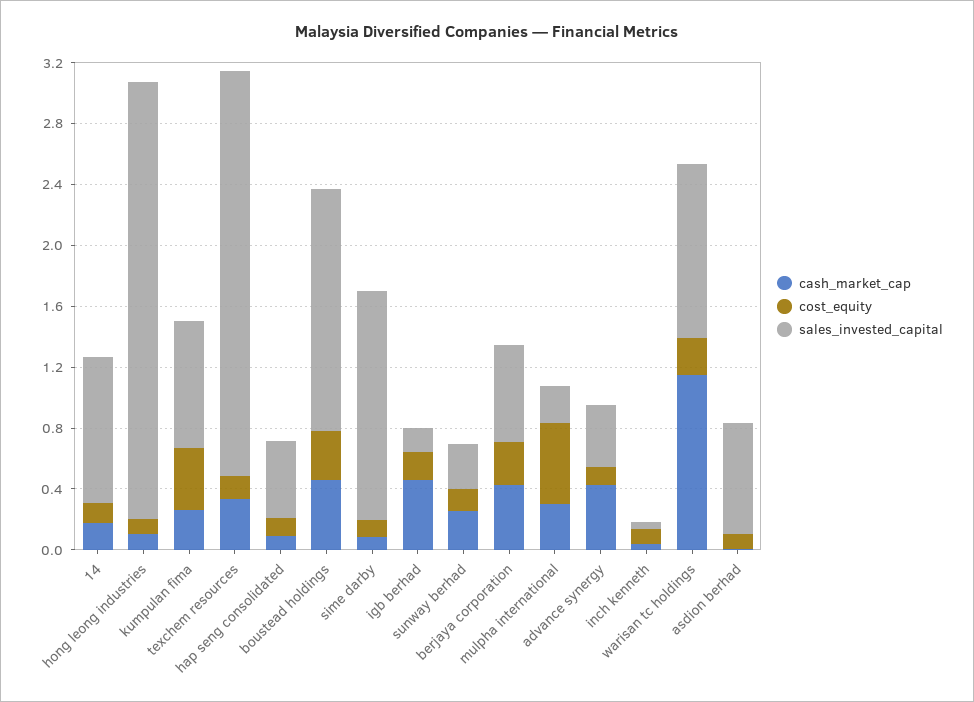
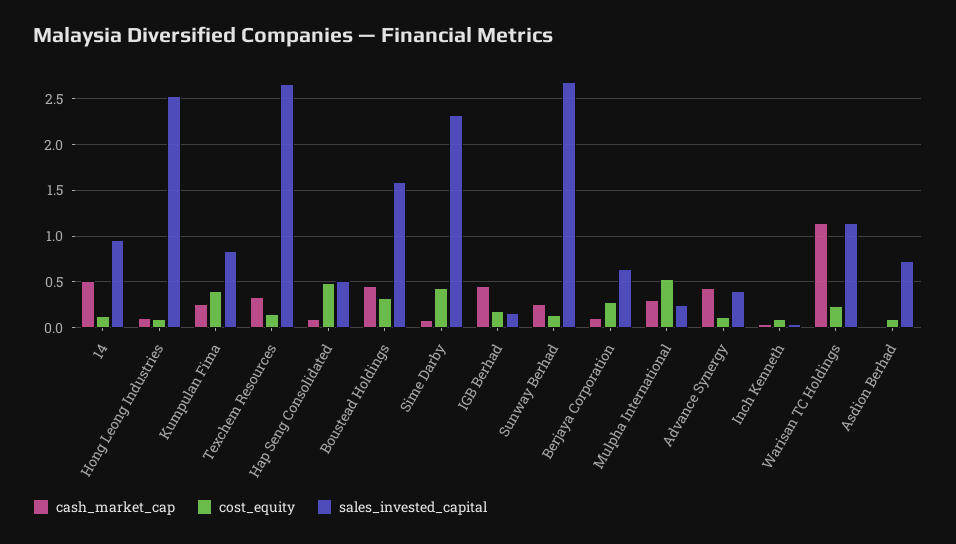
  {
    "cash_market_cap": {
-     "14": 0.2,
+     "14": 0.5,
      "hong leong industries": 0.1,
      "kumpulan fima": 0.3,
      "texchem resources": 0.3,
      "hap seng consolidated": 0.1,
      "boustead holdings": 0.5,
      "sime darby": 0.1,
      "igb berhad": 0.5,
      "sunway berhad": 0.3,
-     "berjaya corporation": 0.4,
+     "berjaya corporation": 0.1,
      "mulpha international": 0.3,
      "advance synergy": 0.4,
      "inch kenneth": 0,
      "warisan tc holdings": 1.1,
      "asdion berhad": 0
    },
    "cost_equity": {
      "14": 0.1,
      "hong leong industries": 0.1,
      "kumpulan fima": 0.4,
      "texchem resources": 0.2,
-     "hap seng consolidated": 0.1,
+     "hap seng consolidated": 0.5,
      "boustead holdings": 0.3,
-     "sime darby": 0.1,
+     "sime darby": 0.4,
      "igb berhad": 0.2,
      "sunway berhad": 0.1,
      "berjaya corporation": 0.3,
      "mulpha international": 0.5,
      "advance synergy": 0.1,
      "inch kenneth": 0.1,
      "warisan tc holdings": 0.2,
      "asdion berhad": 0.1
    },
    "sales_invested_capital": {
      "14": 1,
-     "hong leong industries": 2.9,
+     "hong leong industries": 2.5,
      "kumpulan fima": 0.8,
      "texchem resources": 2.7,
      "hap seng consolidated": 0.5,
      "boustead holdings": 1.6,
-     "sime darby": 1.5,
+     "sime darby": 2.3,
      "igb berhad": 0.2,
-     "sunway berhad": 0.3,
+     "sunway berhad": 2.7,
      "berjaya corporation": 0.6,
      "mulpha international": 0.2,
      "advance synergy": 0.4,
      "inch kenneth": 0,
      "warisan tc holdings": 1.1,
      "asdion berhad": 0.7
    }
  }

